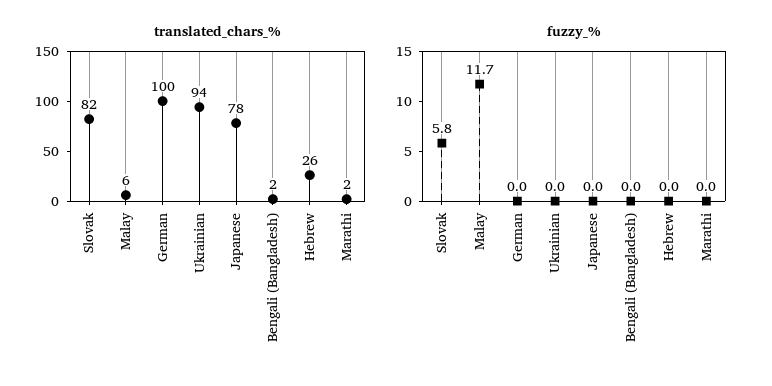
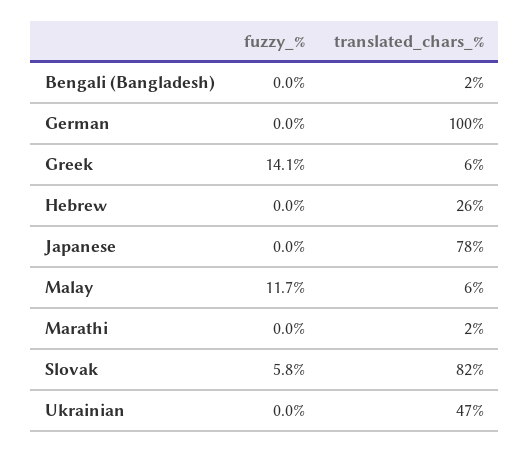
  {
    "translated_chars_%": {
      "Slovak": 82,
      "Malay": 6,
      "German": 100,
-     "Ukrainian": 94,
+     "Ukrainian": 47,
      "Japanese": 78,
      "Bengali (Bangladesh)": 2,
      "Hebrew": 26,
-     "Marathi": 2
+     "Marathi": 2,
+     "Greek": 6
    },
    "fuzzy_%": {
      "Slovak": 5.8,
      "Malay": 11.7,
      "German": 0,
      "Ukrainian": 0,
      "Japanese": 0,
      "Bengali (Bangladesh)": 0,
      "Hebrew": 0,
-     "Marathi": 0
+     "Marathi": 0,
+     "Greek": 14.1
    }
  }

